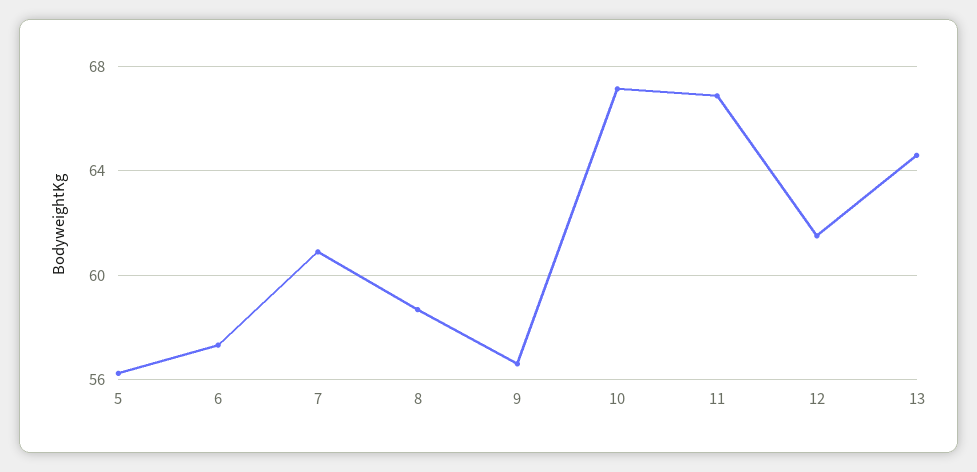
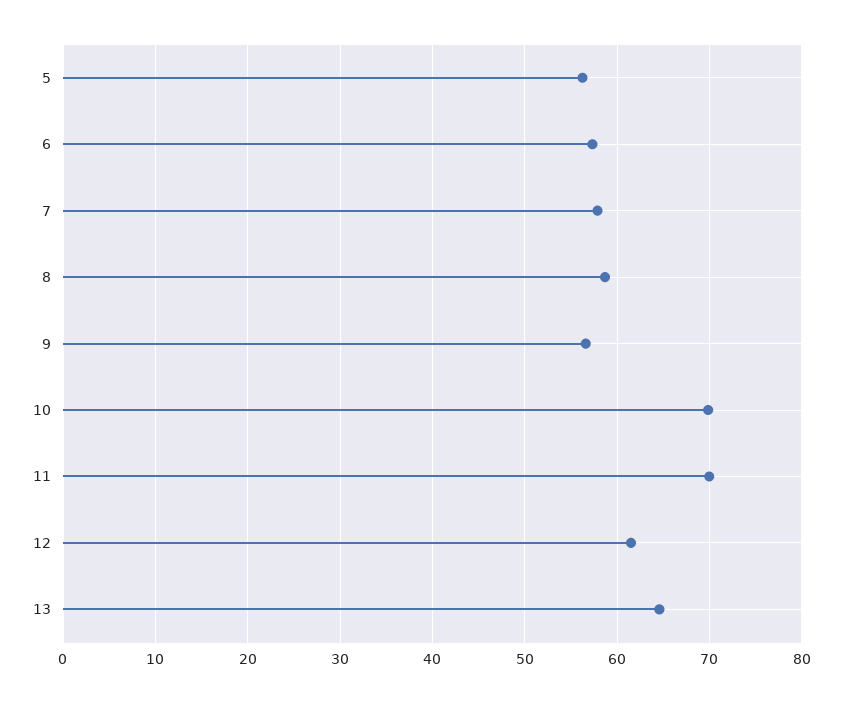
  {
    "5": 56.5,
    "6": 57.5,
-   "7": 61,
+   "7": 58,
    "8": 58.5,
    "9": 56.5,
-   "10": 67,
+   "10": 70,
-   "11": 67,
+   "11": 70,
    "12": 61.5,
    "13": 64.5
  }

